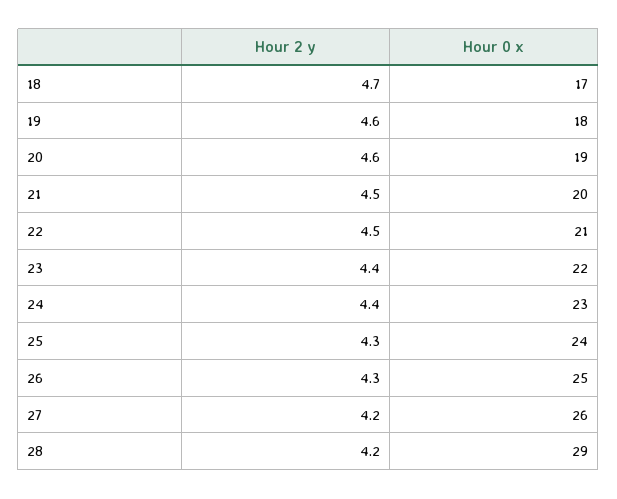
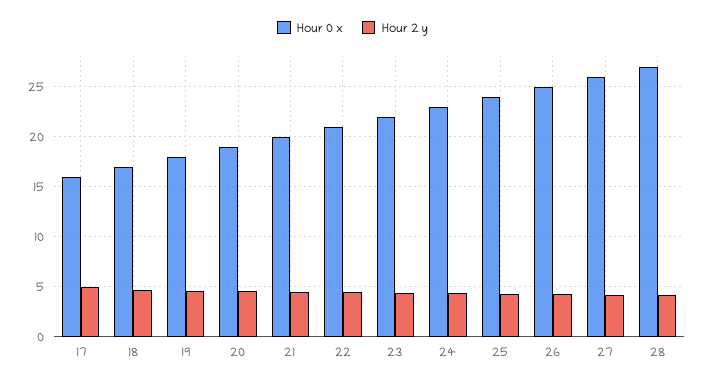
  {
    "Hour 2 y": {
      "18": 4.7,
      "19": 4.6,
      "20": 4.6,
      "21": 4.5,
      "22": 4.5,
      "23": 4.4,
      "24": 4.4,
      "25": 4.3,
      "26": 4.3,
      "27": 4.2,
-     "28": 4.2
+     "28": 4.2,
+     "17": 5
    },
    "Hour 0 x": {
      "18": 17,
      "19": 18,
      "20": 19,
      "21": 20,
      "22": 21,
      "23": 22,
      "24": 23,
      "25": 24,
      "26": 25,
      "27": 26,
-     "28": 29
+     "28": 27,
+     "17": 16
    }
  }

